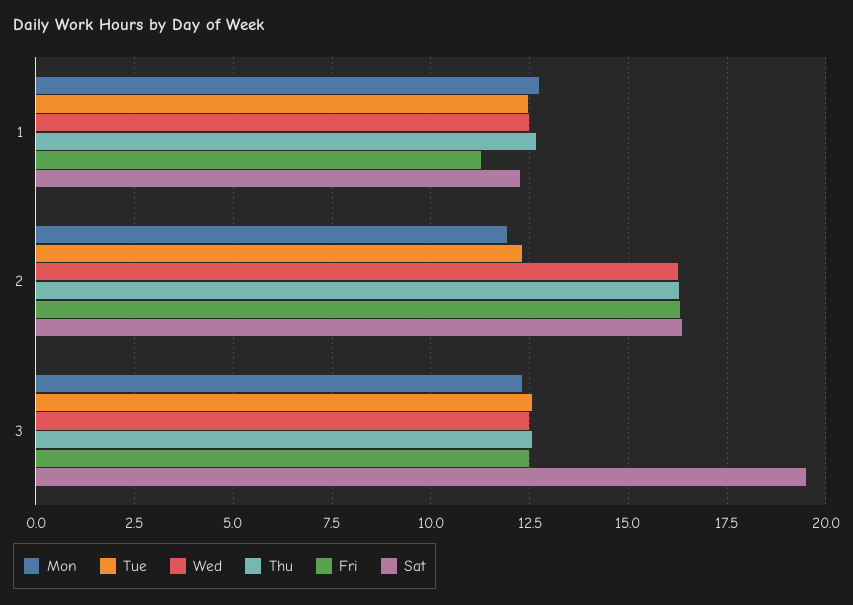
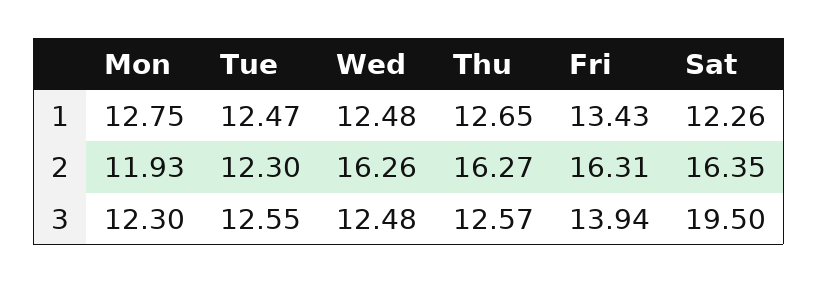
  {
    "Mon": {
      "1": 12.75,
      "2": 11.93,
      "3": 12.3
    },
    "Tue": {
      "1": 12.47,
      "2": 12.3,
      "3": 12.55
    },
    "Wed": {
      "1": 12.48,
      "2": 16.26,
      "3": 12.48
    },
    "Thu": {
      "1": 12.65,
      "2": 16.27,
      "3": 12.57
    },
    "Fri": {
-     "1": 11.25,
+     "1": 13.43,
      "2": 16.31,
-     "3": 12.5
+     "3": 13.94
    },
    "Sat": {
      "1": 12.26,
      "2": 16.35,
      "3": 19.5
    }
  }

